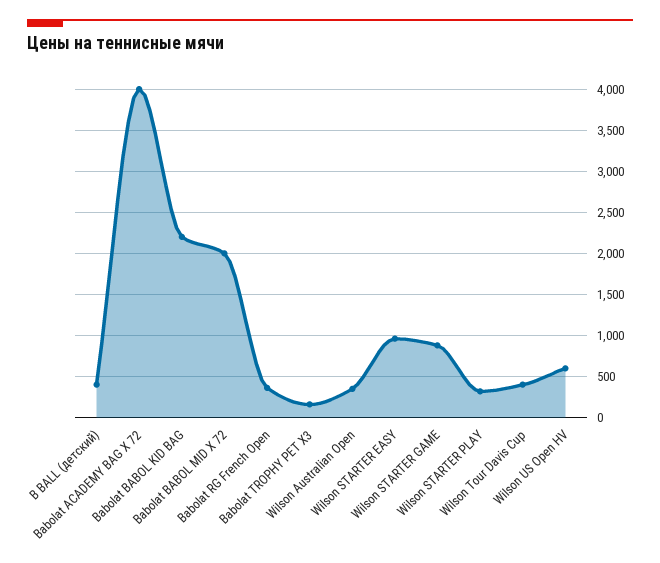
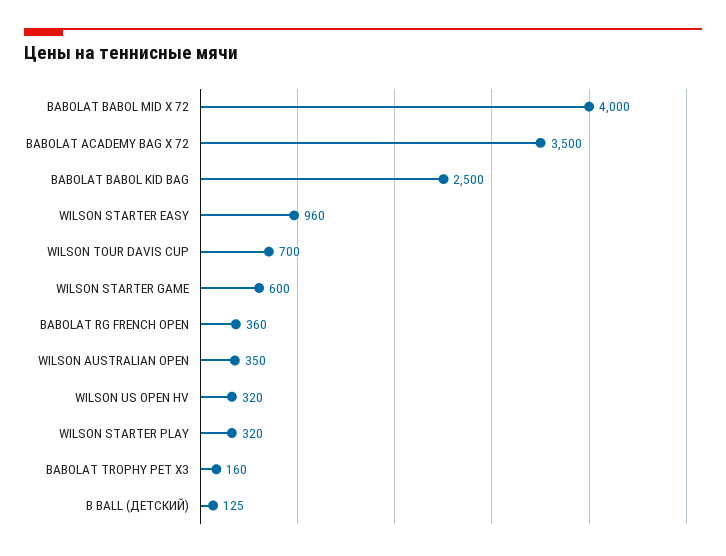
  {
-   "B BALL (детский)": 400,
+   "B BALL (детский)": 125,
-   "Babolat ACADEMY BAG X 72": 4000,
+   "Babolat ACADEMY BAG X 72": 3500,
-   "Babolat BABOL KID BAG": 2200,
+   "Babolat BABOL KID BAG": 2500,
-   "Babolat BABOL MID X 72": 2000,
+   "Babolat BABOL MID X 72": 4000,
    "Babolat RG French Open": 360,
    "Babolat TROPHY PET X3": 160,
    "Wilson Australian Open": 350,
    "Wilson STARTER EASY": 960,
-   "Wilson STARTER GAME": 900,
+   "Wilson STARTER GAME": 600,
    "Wilson STARTER PLAY": 320,
-   "Wilson Tour Davis Cup": 400,
+   "Wilson Tour Davis Cup": 700,
-   "Wilson US Open HV": 600
+   "Wilson US Open HV": 320
  }

